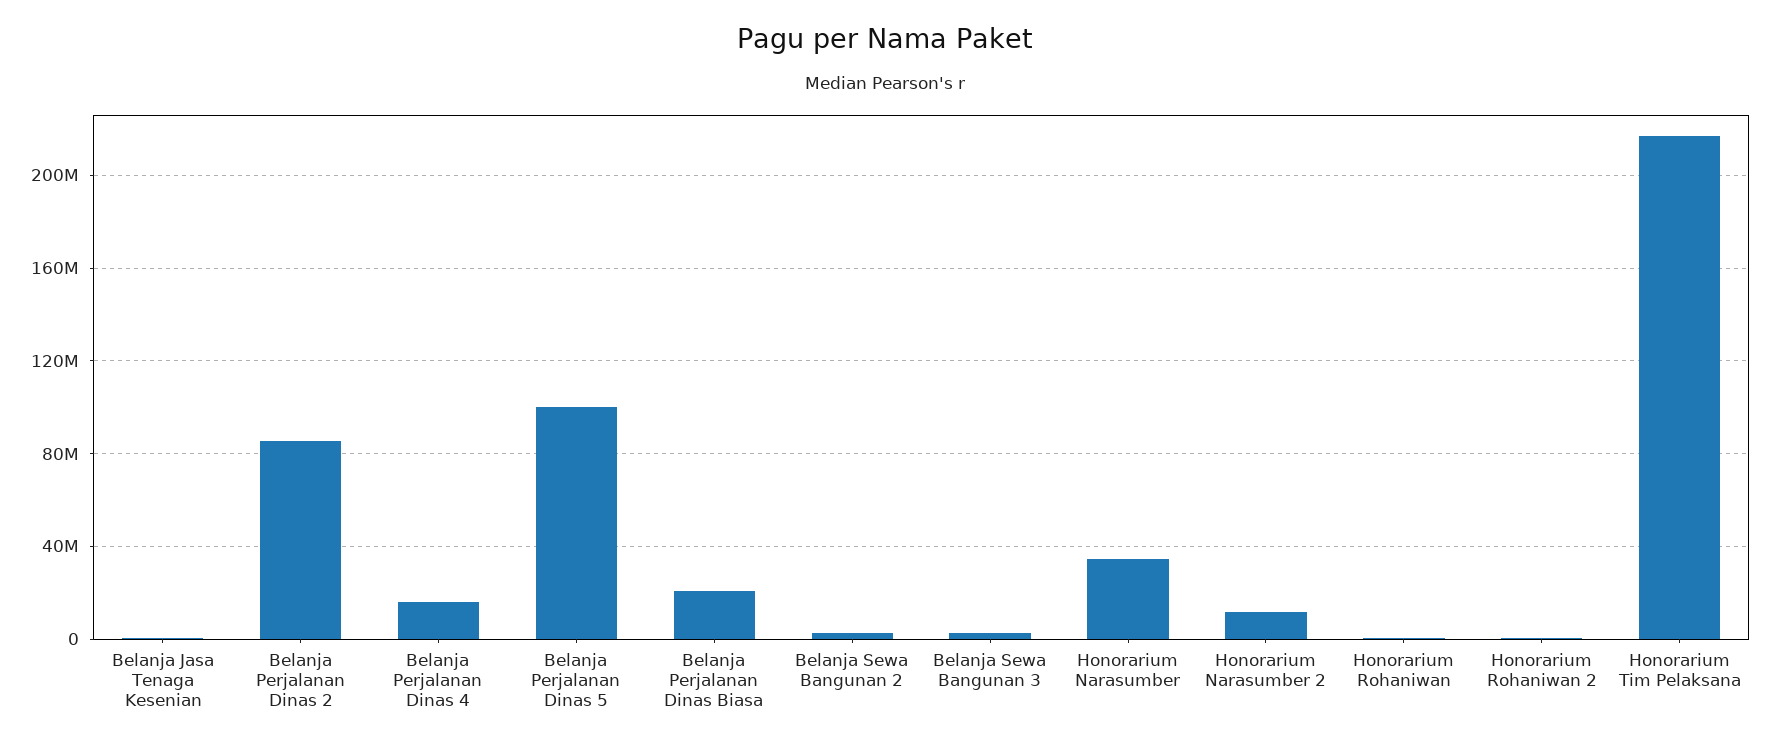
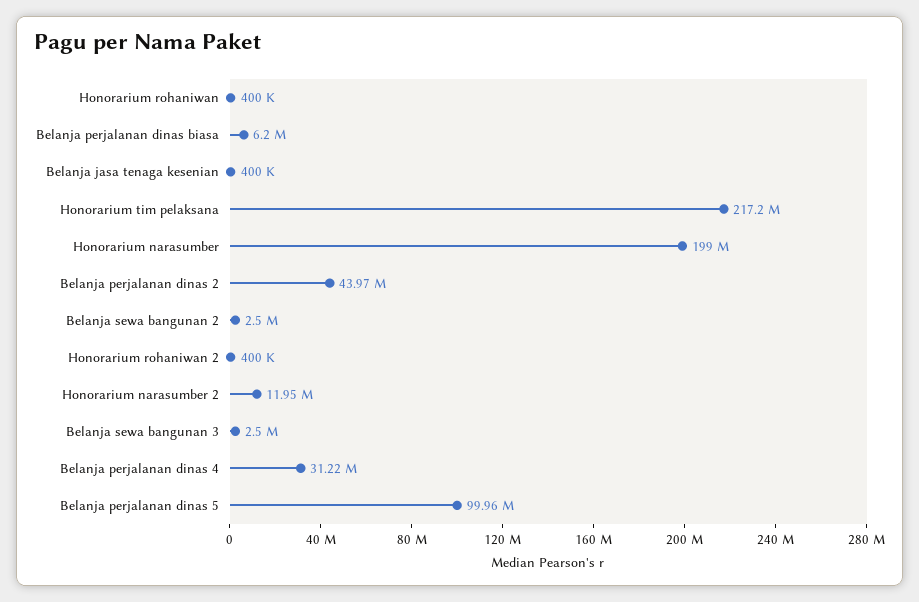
  {
    "Belanja Jasa Tenaga Kesenian": 400000,
-   "Belanja Perjalanan Dinas 2": 85000000,
+   "Belanja Perjalanan Dinas 2": 43970000,
-   "Belanja Perjalanan Dinas 4": 15000000,
+   "Belanja Perjalanan Dinas 4": 31220000,
    "Belanja Perjalanan Dinas 5": 99960000,
-   "Belanja Perjalanan Dinas Biasa": 20000000,
+   "Belanja Perjalanan Dinas Biasa": 6200000,
    "Belanja Sewa Bangunan 2": 2500000,
    "Belanja Sewa Bangunan 3": 2500000,
-   "Honorarium Narasumber": 35000000,
+   "Honorarium Narasumber": 199000000,
    "Honorarium Narasumber 2": 11950000,
    "Honorarium Rohaniwan": 400000,
    "Honorarium Rohaniwan 2": 400000,
    "Honorarium Tim Pelaksana": 217200000
  }

